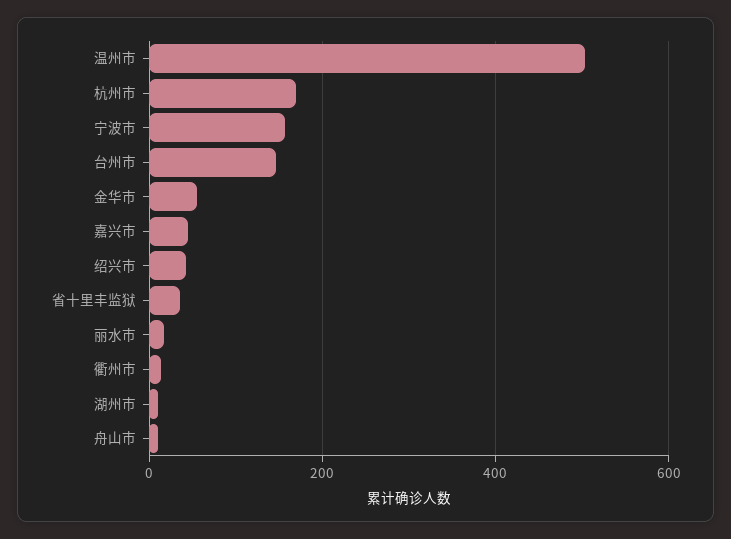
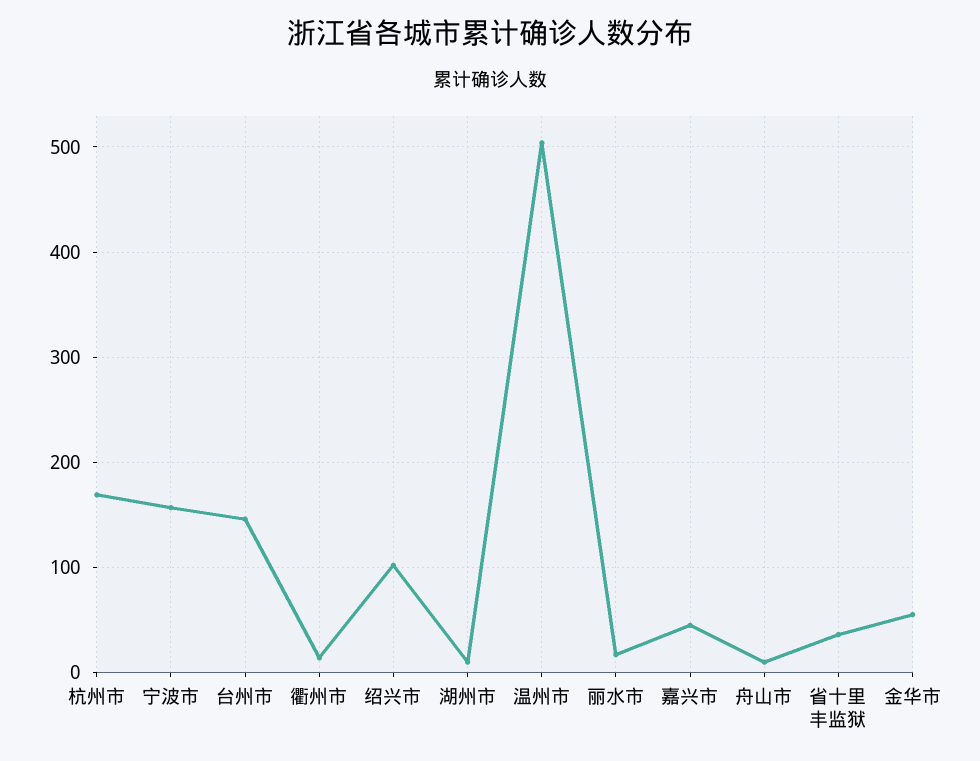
  {
    "温州市": 500,
    "杭州市": 170,
    "宁波市": 160,
    "台州市": 150,
    "金华市": 60,
    "嘉兴市": 50,
-   "绍兴市": 40,
+   "绍兴市": 100,
    "省十里丰监狱": 40,
    "丽水市": 20,
    "衢州市": 10,
    "湖州市": 10,
    "舟山市": 10
  }

